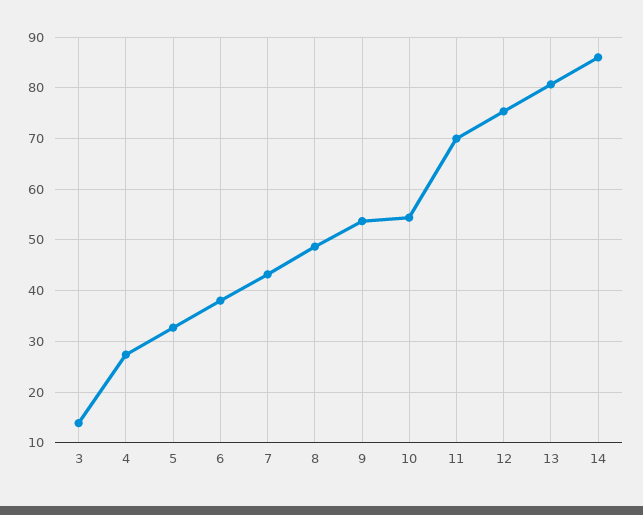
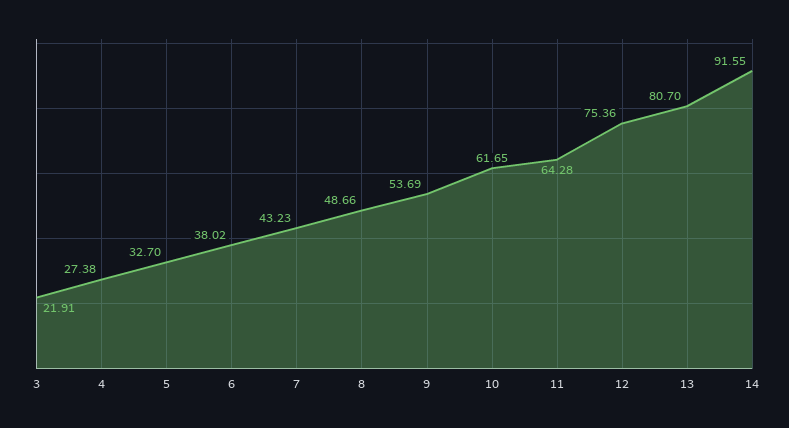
  {
-   "3": 14,
+   "3": 21.91,
    "4": 27.38,
    "5": 32.7,
    "6": 38.02,
    "7": 43.23,
    "8": 48.66,
    "9": 53.69,
-   "10": 54,
+   "10": 61.65,
-   "11": 70,
+   "11": 64.28,
    "12": 75.36,
    "13": 80.7,
-   "14": 86
+   "14": 91.55
  }

